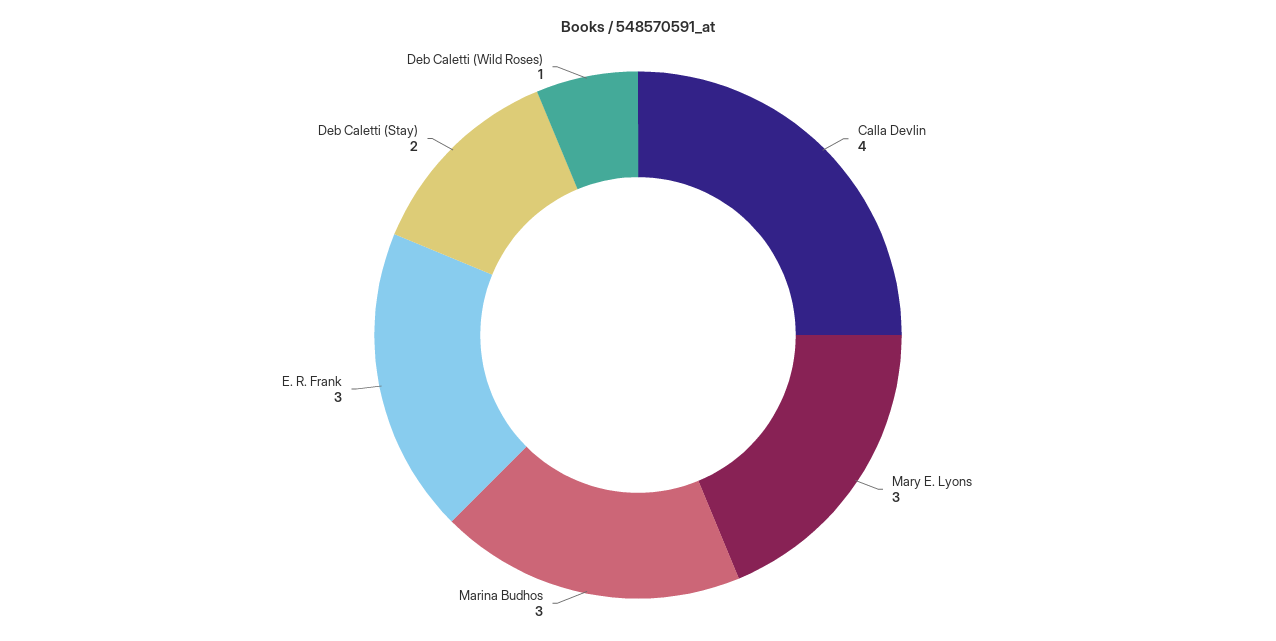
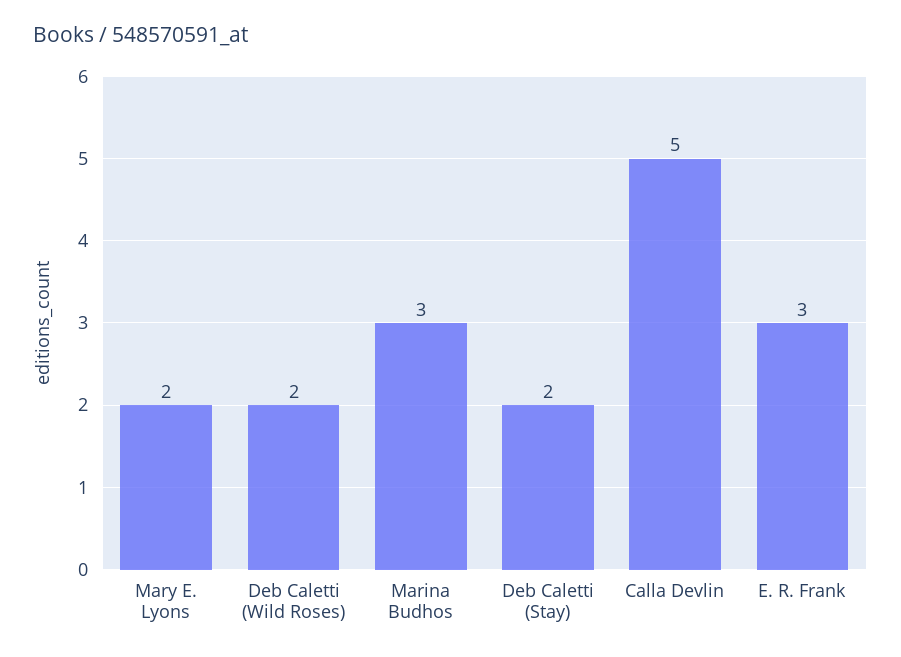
  {
-   "Calla Devlin": 4,
+   "Calla Devlin": 5,
-   "Mary E. Lyons": 3,
+   "Mary E. Lyons": 2,
    "Marina Budhos": 3,
    "E. R. Frank": 3,
    "Deb Caletti (Stay)": 2,
-   "Deb Caletti (Wild Roses)": 1
+   "Deb Caletti (Wild Roses)": 2
  }

